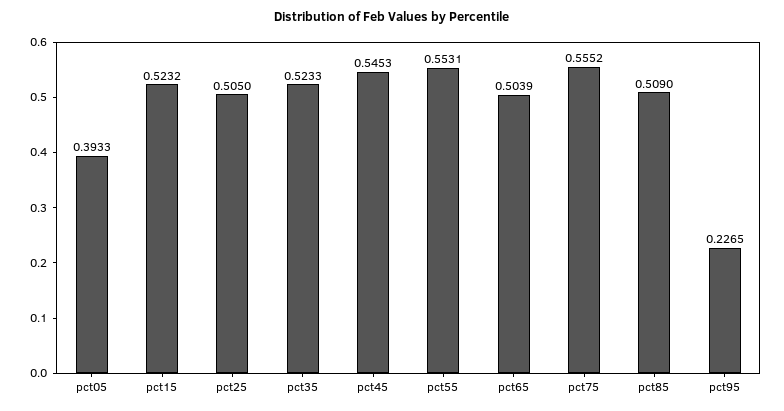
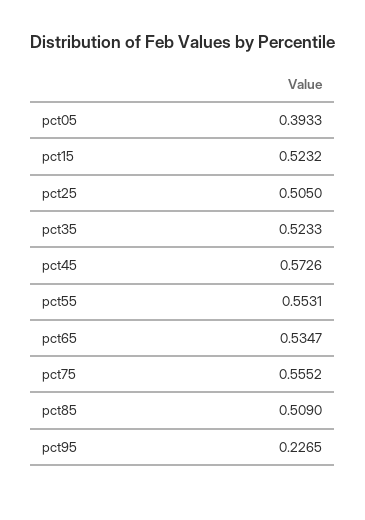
  {
    "pct05": 0.3933,
    "pct15": 0.5232,
    "pct25": 0.505,
    "pct35": 0.5233,
-   "pct45": 0.5453,
+   "pct45": 0.5726,
    "pct55": 0.5531,
-   "pct65": 0.5039,
+   "pct65": 0.5347,
    "pct75": 0.5552,
    "pct85": 0.509,
    "pct95": 0.2265
  }

